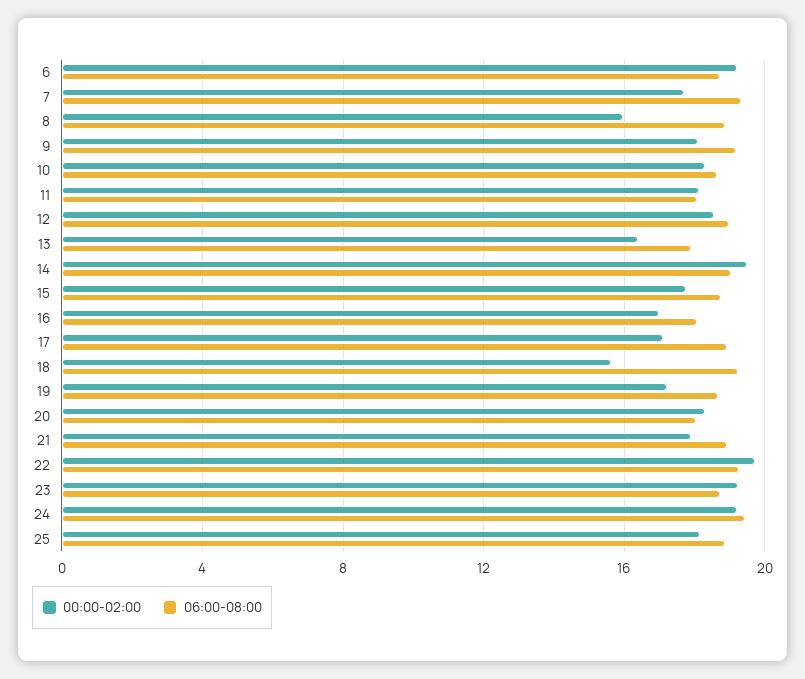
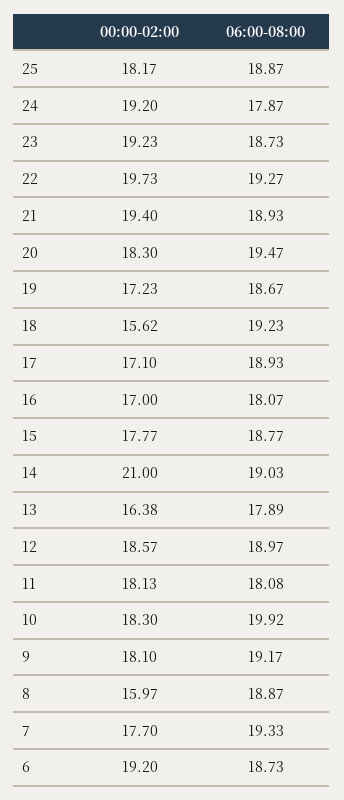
  {
    "00:00-02:00": {
      "6": 19.2,
      "7": 17.7,
      "8": 15.97,
      "9": 18.1,
      "10": 18.3,
      "11": 18.13,
      "12": 18.57,
      "13": 16.38,
-     "14": 19.5,
+     "14": 21,
      "15": 17.77,
      "16": 17,
      "17": 17.1,
      "18": 15.62,
      "19": 17.23,
      "20": 18.3,
-     "21": 18,
+     "21": 19.4,
      "22": 19.73,
      "23": 19.23,
      "24": 19.2,
      "25": 18.17
    },
    "06:00-08:00": {
      "6": 18.73,
      "7": 19.33,
      "8": 18.87,
      "9": 19.17,
-     "10": 18.5,
+     "10": 19.92,
      "11": 18.08,
      "12": 18.97,
      "13": 17.89,
      "14": 19.03,
      "15": 18.77,
      "16": 18.07,
      "17": 18.93,
      "18": 19.23,
      "19": 18.67,
-     "20": 18,
+     "20": 19.47,
      "21": 18.93,
      "22": 19.27,
      "23": 18.73,
-     "24": 19.5,
+     "24": 17.87,
      "25": 18.87
    }
  }

